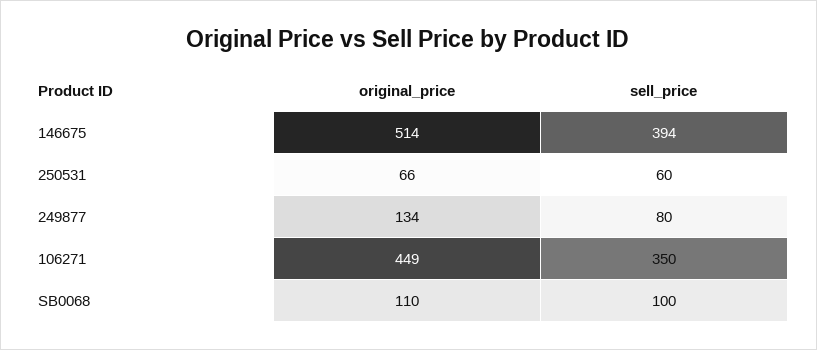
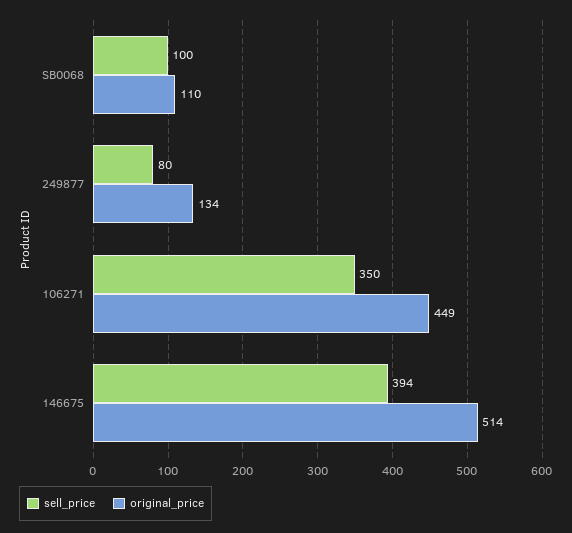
  {
    "original_price": {
      "146675": 514,
-     "250531": 66,
      "249877": 134,
      "106271": 449,
      "SB0068": 110
    },
    "sell_price": {
      "146675": 394,
-     "250531": 60,
      "249877": 80,
      "106271": 350,
      "SB0068": 100
    }
  }

